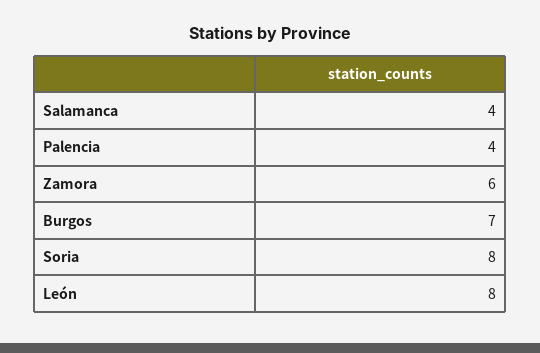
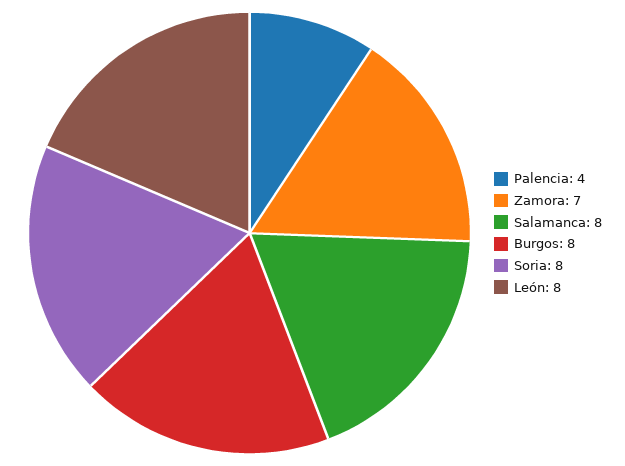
  {
-   "Salamanca": 4,
+   "Salamanca": 8,
    "Palencia": 4,
-   "Zamora": 6,
+   "Zamora": 7,
-   "Burgos": 7,
+   "Burgos": 8,
    "Soria": 8,
    "León": 8
  }

